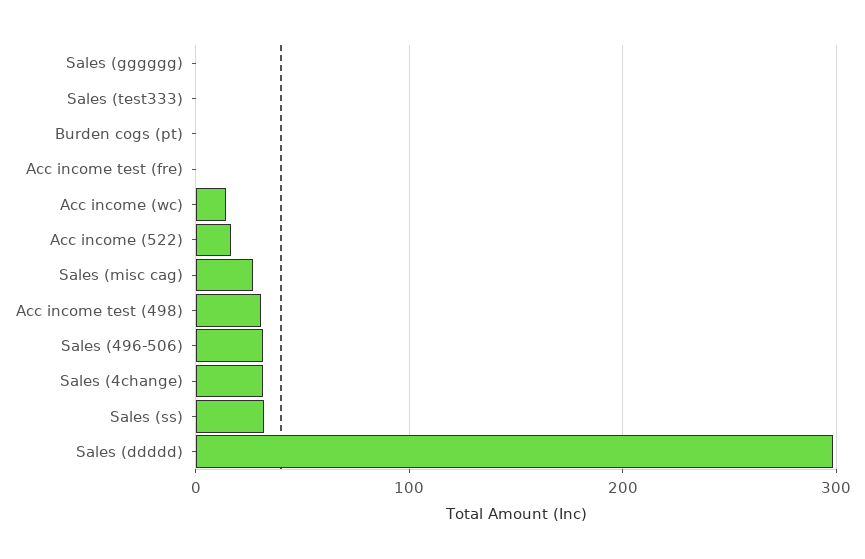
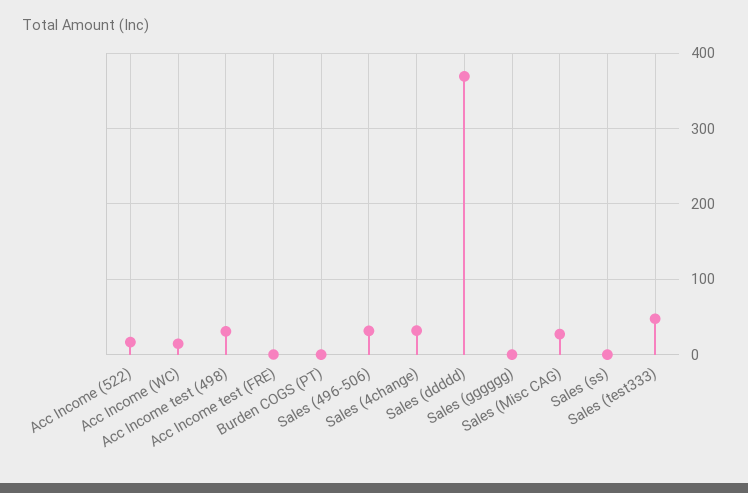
  {
    "Sales (gggggg)": 0,
-   "Sales (test333)": 0,
+   "Sales (test333)": 50,
    "Burden cogs (pt)": 0,
    "Acc income test (fre)": 0,
    "Acc income (wc)": 10,
    "Acc income (522)": 20,
    "Sales (misc cag)": 30,
    "Acc income test (498)": 30,
    "Sales (496-506)": 30,
    "Sales (4change)": 30,
-   "Sales (ss)": 30,
+   "Sales (ss)": 0,
-   "Sales (ddddd)": 300
+   "Sales (ddddd)": 370
  }

